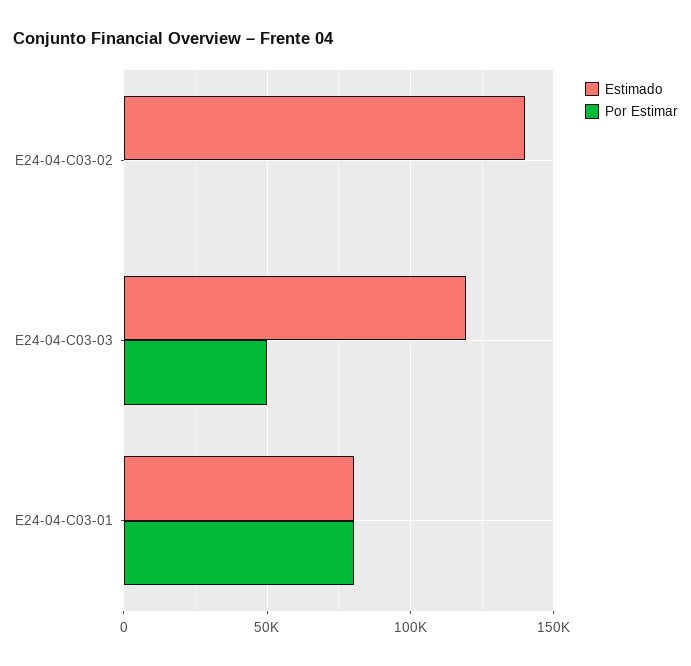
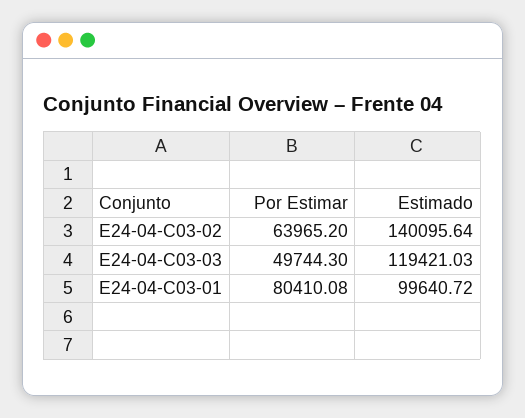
  {
    "Estimado": {
      "E24-04-C03-02": 140095.64,
      "E24-04-C03-03": 119421.03,
-     "E24-04-C03-01": 80000
+     "E24-04-C03-01": 99640.72
    },
    "Por Estimar": {
-     "E24-04-C03-02": 0,
+     "E24-04-C03-02": 63965.2,
      "E24-04-C03-03": 49744.3,
      "E24-04-C03-01": 80410.08
    }
  }

